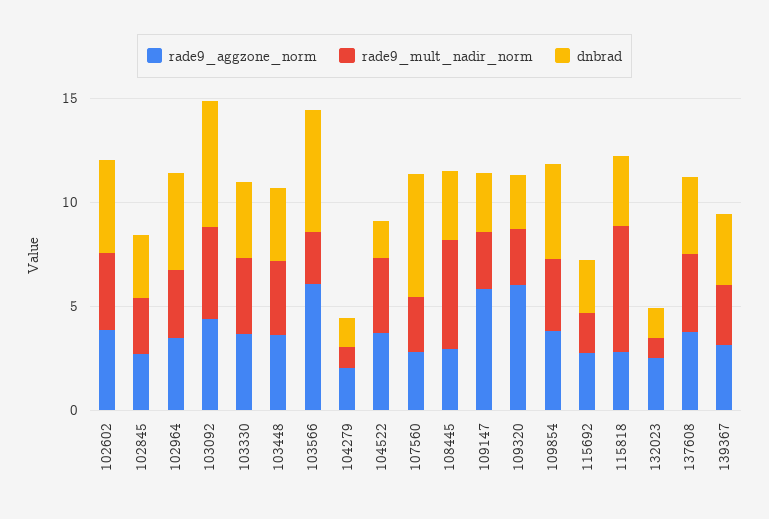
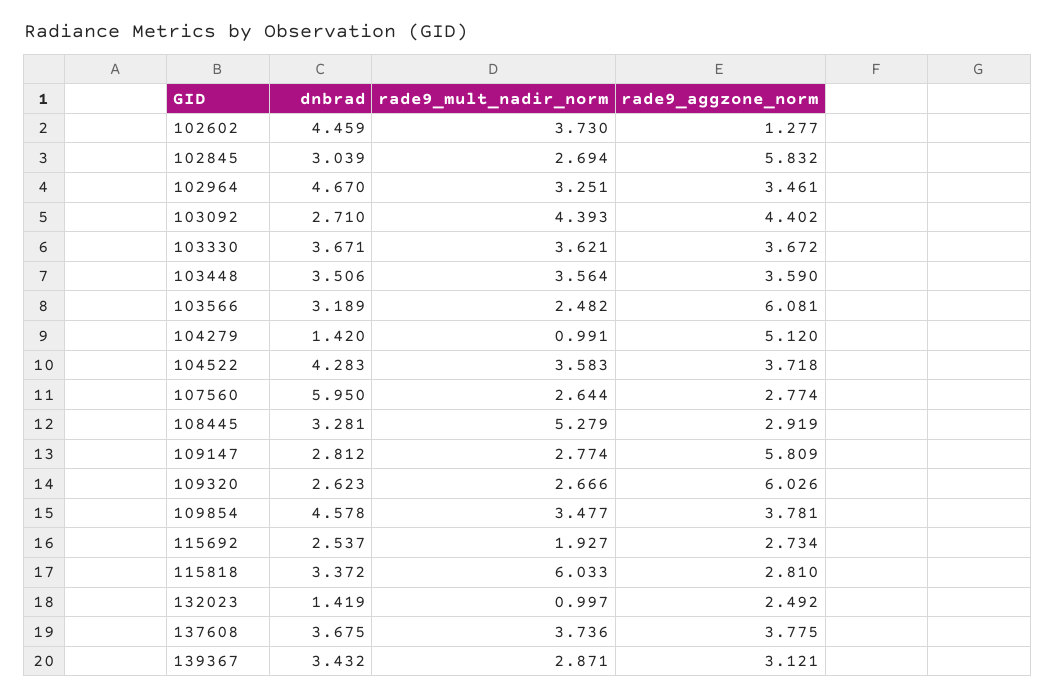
  {
    "rade9_aggzone_norm": {
-     "102602": 4,
+     "102602": 1.277,
-     "102845": 3,
+     "102845": 5.832,
      "102964": 3.461,
      "103092": 4.402,
      "103330": 3.672,
      "103448": 3.59,
      "103566": 6.081,
-     "104279": 2,
+     "104279": 5.12,
      "104522": 3.718,
      "107560": 2.774,
      "108445": 2.919,
      "109147": 5.809,
      "109320": 6.026,
      "109854": 3.781,
      "115692": 2.734,
      "115818": 2.81,
      "132023": 2.492,
      "137608": 3.775,
      "139367": 3.121
    },
    "rade9_mult_nadir_norm": {
      "102602": 3.73,
      "102845": 2.694,
      "102964": 3.251,
      "103092": 4.393,
      "103330": 3.621,
      "103448": 3.564,
      "103566": 2.482,
      "104279": 0.991,
      "104522": 3.583,
      "107560": 2.644,
      "108445": 5.279,
      "109147": 2.774,
      "109320": 2.666,
      "109854": 3.477,
      "115692": 1.927,
      "115818": 6.033,
      "132023": 0.997,
      "137608": 3.736,
      "139367": 2.871
    },
    "dnbrad": {
      "102602": 4.459,
      "102845": 3.039,
      "102964": 4.67,
-     "103092": 6,
+     "103092": 2.71,
      "103330": 3.671,
      "103448": 3.506,
-     "103566": 6,
+     "103566": 3.189,
      "104279": 1.42,
-     "104522": 2,
+     "104522": 4.283,
      "107560": 5.95,
      "108445": 3.281,
      "109147": 2.812,
      "109320": 2.623,
      "109854": 4.578,
      "115692": 2.537,
      "115818": 3.372,
      "132023": 1.419,
      "137608": 3.675,
      "139367": 3.432
    }
  }

